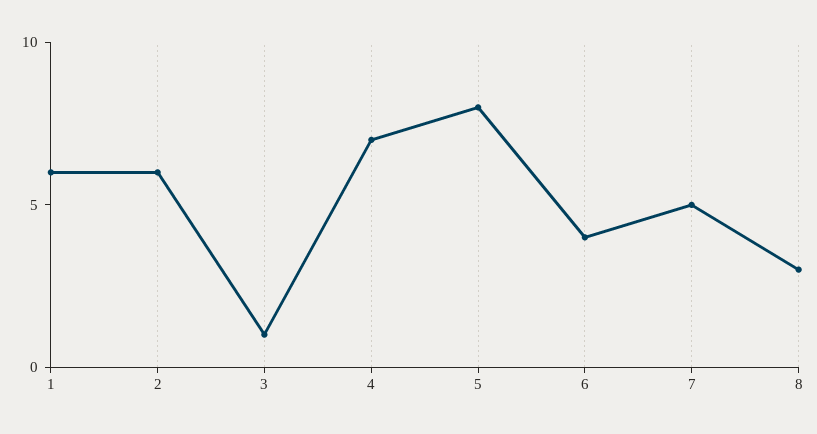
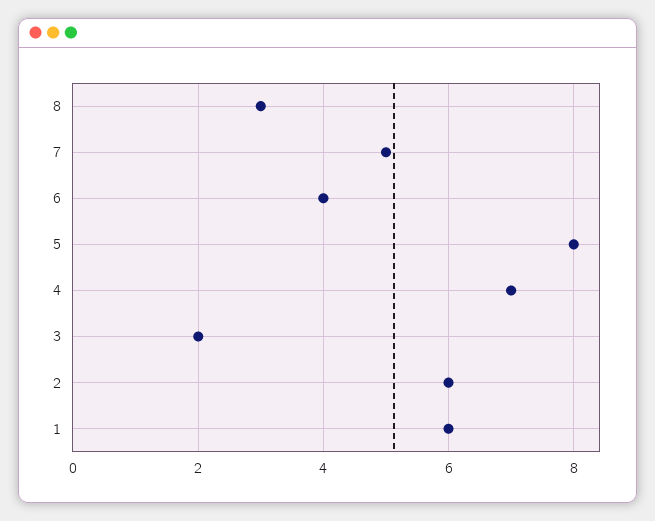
  {
    "1": 6,
    "2": 6,
-   "3": 1,
+   "3": 2,
    "4": 7,
    "5": 8,
    "6": 4,
    "7": 5,
    "8": 3
  }

